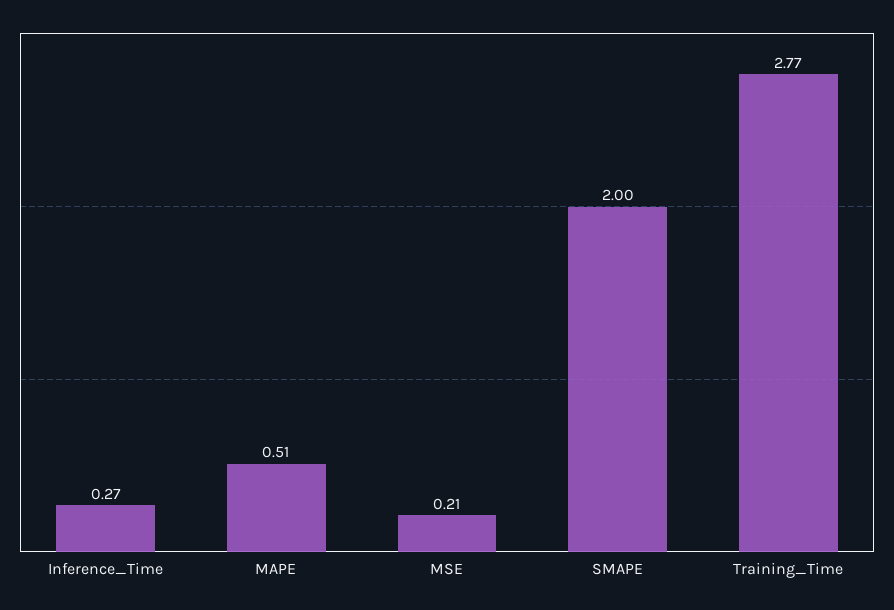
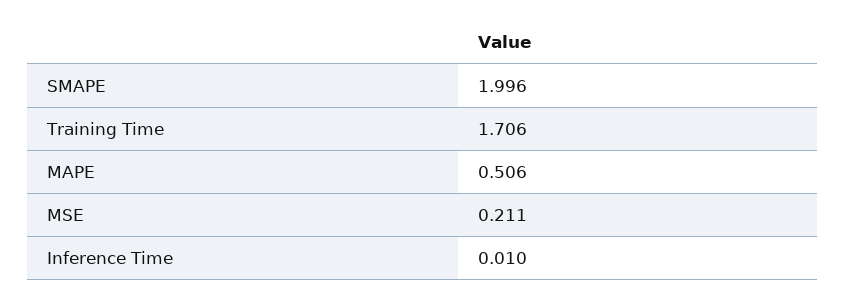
  {
-   "Inference_Time": 0.27,
+   "Inference_Time": 0.01,
    "MAPE": 0.506,
    "MSE": 0.211,
    "SMAPE": 1.996,
-   "Training_Time": 2.77
+   "Training_Time": 1.706
  }

